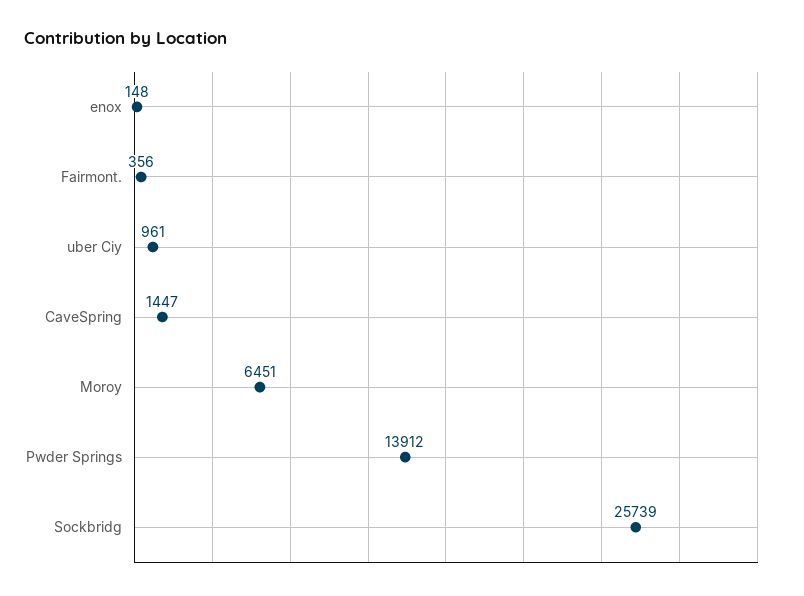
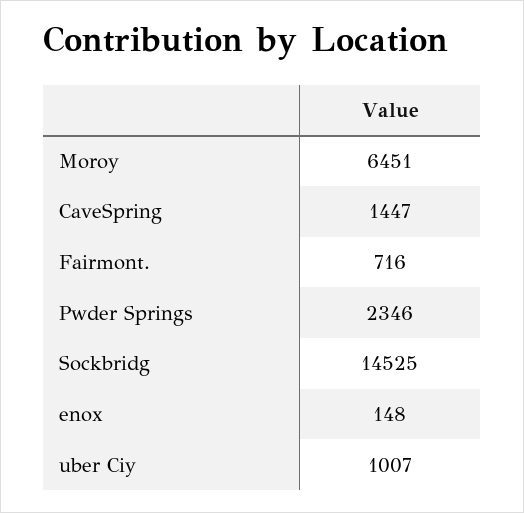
  {
    "enox": 148,
-   "Fairmont.": 356,
+   "Fairmont.": 716,
-   "uber Ciy": 961,
+   "uber Ciy": 1007,
    "CaveSpring": 1447,
    "Moroy": 6451,
-   "Pwder Springs": 13912,
+   "Pwder Springs": 2346,
-   "Sockbridg": 25739
+   "Sockbridg": 14525
  }

